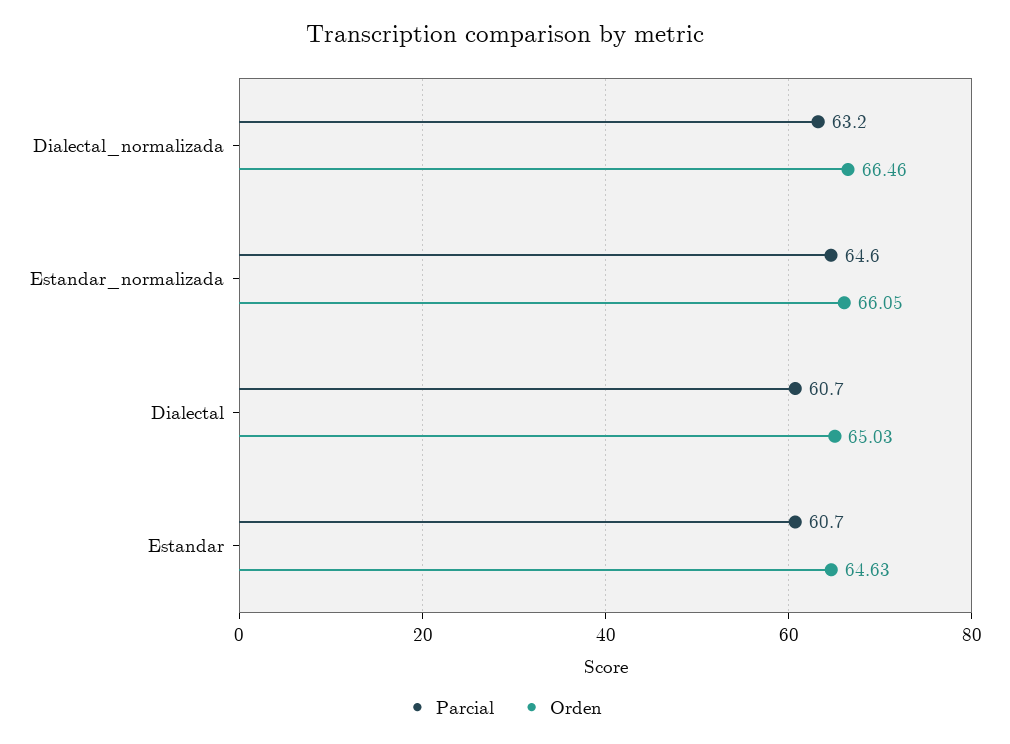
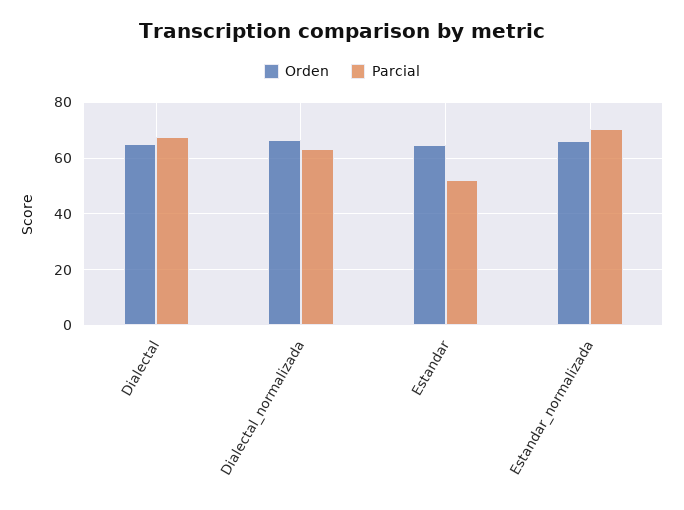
  {
    "Parcial": {
      "Dialectal_normalizada": 63.2,
-     "Estandar_normalizada": 64.6,
+     "Estandar_normalizada": 70,
-     "Dialectal": 60.7,
+     "Dialectal": 67.5,
-     "Estandar": 60.7
+     "Estandar": 52.5
    },
    "Orden": {
      "Dialectal_normalizada": 66.46,
      "Estandar_normalizada": 66.05,
      "Dialectal": 65.03,
      "Estandar": 64.63
    }
  }

